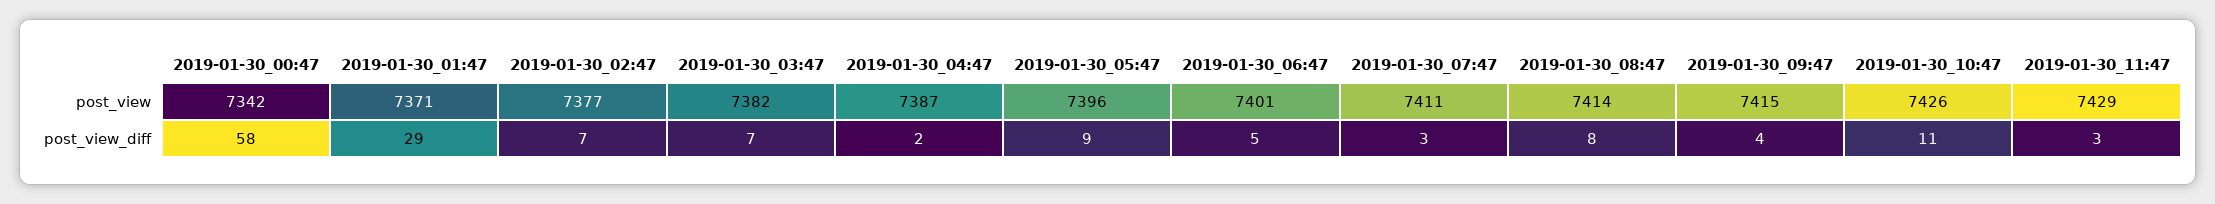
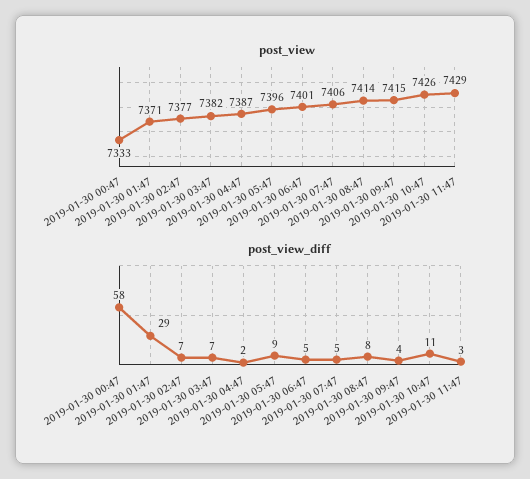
  {
    "post_view": {
-     "2019-01-30_00:47": 7342,
+     "2019-01-30_00:47": 7333,
      "2019-01-30_01:47": 7371,
      "2019-01-30_02:47": 7377,
      "2019-01-30_03:47": 7382,
      "2019-01-30_04:47": 7387,
      "2019-01-30_05:47": 7396,
      "2019-01-30_06:47": 7401,
-     "2019-01-30_07:47": 7411,
+     "2019-01-30_07:47": 7406,
      "2019-01-30_08:47": 7414,
      "2019-01-30_09:47": 7415,
      "2019-01-30_10:47": 7426,
      "2019-01-30_11:47": 7429
    },
    "post_view_diff": {
      "2019-01-30_00:47": 58,
      "2019-01-30_01:47": 29,
      "2019-01-30_02:47": 7,
      "2019-01-30_03:47": 7,
      "2019-01-30_04:47": 2,
      "2019-01-30_05:47": 9,
      "2019-01-30_06:47": 5,
-     "2019-01-30_07:47": 3,
+     "2019-01-30_07:47": 5,
      "2019-01-30_08:47": 8,
      "2019-01-30_09:47": 4,
      "2019-01-30_10:47": 11,
      "2019-01-30_11:47": 3
    }
  }

